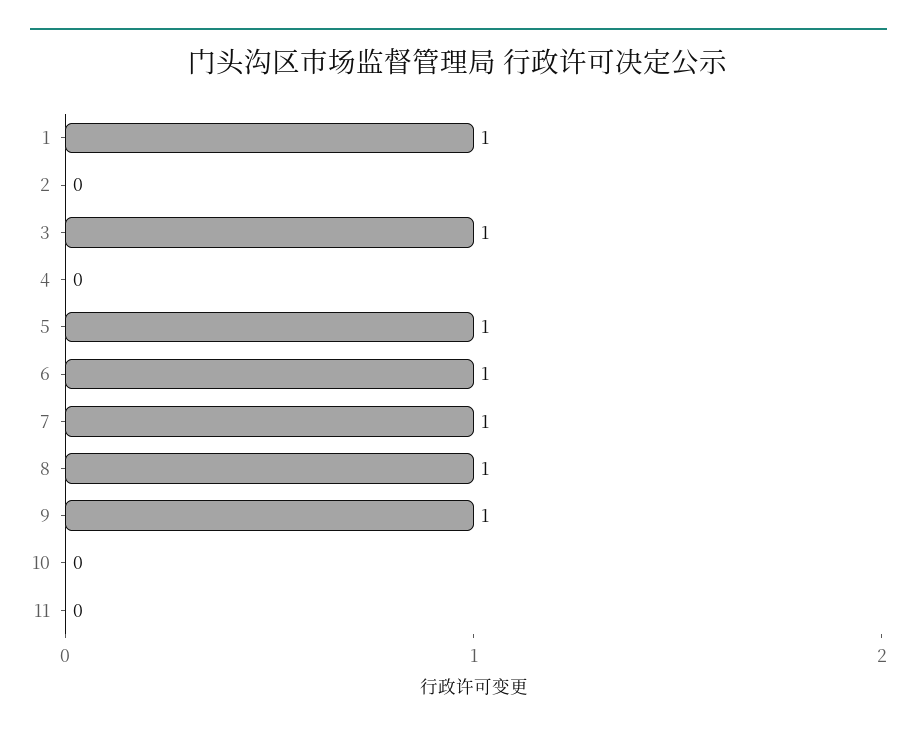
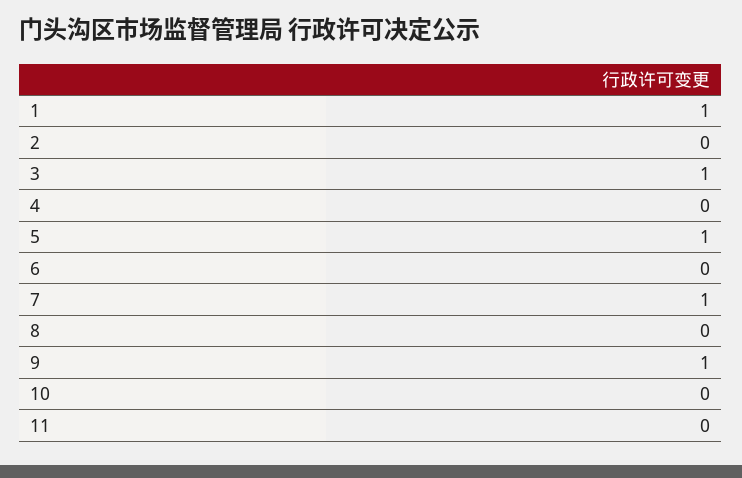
  {
    "1": 1,
    "2": 0,
    "3": 1,
    "4": 0,
    "5": 1,
-   "6": 1,
+   "6": 0,
    "7": 1,
-   "8": 1,
+   "8": 0,
    "9": 1,
    "10": 0,
    "11": 0
  }

